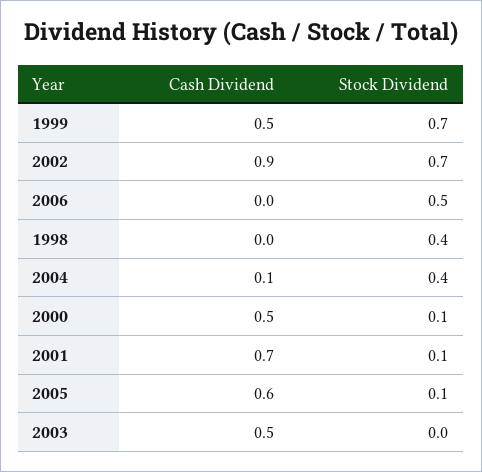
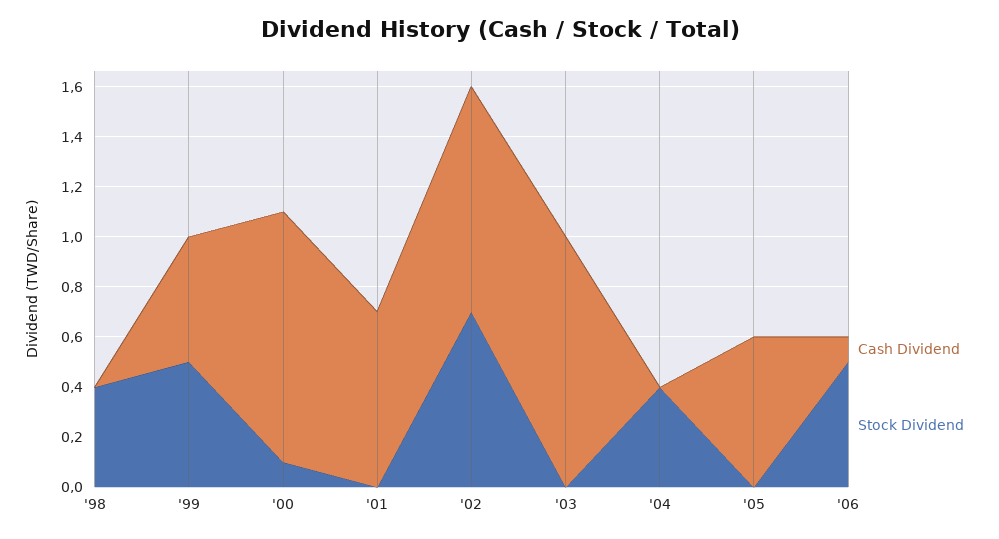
  {
    "Cash Dividend": {
      "1999": 0.5,
      "2002": 0.9,
-     "2006": 0,
+     "2006": 0.1,
      "1998": 0,
-     "2004": 0.1,
+     "2004": 0,
-     "2000": 0.5,
+     "2000": 1,
      "2001": 0.7,
      "2005": 0.6,
-     "2003": 0.5
+     "2003": 1
    },
    "Stock Dividend": {
-     "1999": 0.7,
+     "1999": 0.5,
      "2002": 0.7,
      "2006": 0.5,
      "1998": 0.4,
      "2004": 0.4,
      "2000": 0.1,
-     "2001": 0.1,
+     "2001": 0,
-     "2005": 0.1,
+     "2005": 0,
      "2003": 0
    }
  }

